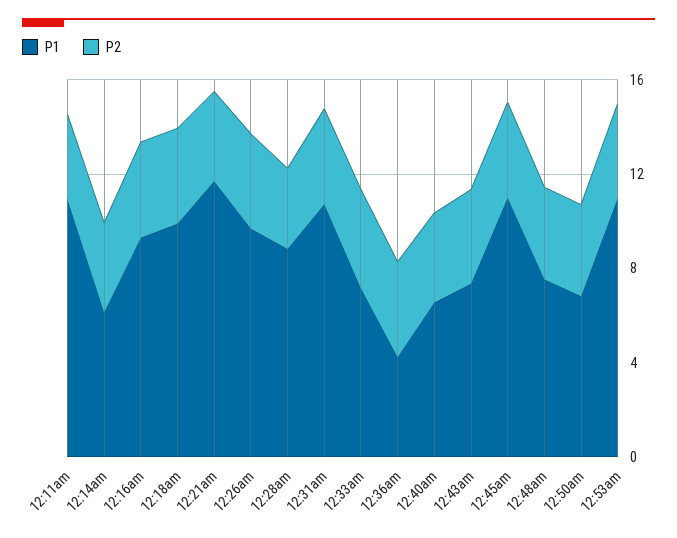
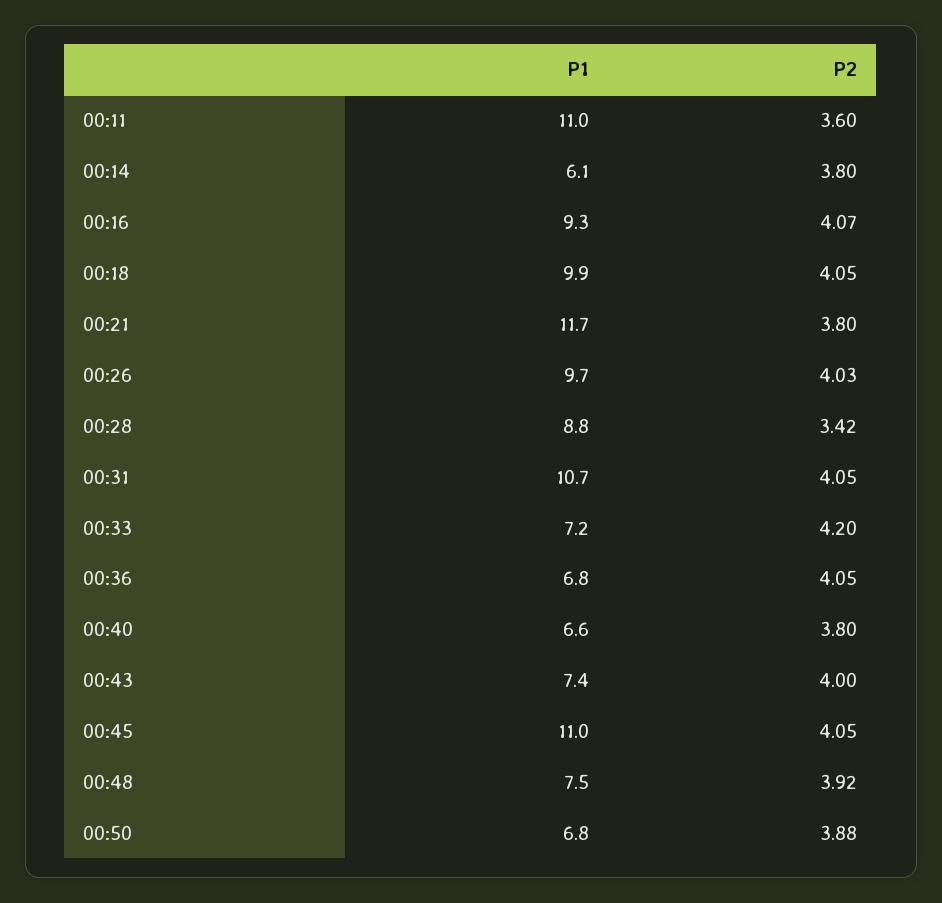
  {
    "P1": {
      "12:11am": 11,
      "12:14am": 6.1,
      "12:16am": 9.3,
      "12:18am": 9.9,
      "12:21am": 11.7,
      "12:26am": 9.7,
      "12:28am": 8.8,
      "12:31am": 10.7,
      "12:33am": 7.2,
-     "12:36am": 4,
+     "12:36am": 6.8,
      "12:40am": 6.6,
      "12:43am": 7.4,
      "12:45am": 11,
      "12:48am": 7.5,
-     "12:50am": 6.8,
+     "12:50am": 6.8
-     "12:53am": 11
    },
    "P2": {
      "12:11am": 3.6,
      "12:14am": 3.8,
      "12:16am": 4.07,
      "12:18am": 4.05,
      "12:21am": 3.8,
      "12:26am": 4.03,
      "12:28am": 3.42,
      "12:31am": 4.05,
      "12:33am": 4.2,
      "12:36am": 4.05,
      "12:40am": 3.8,
      "12:43am": 4,
      "12:45am": 4.05,
      "12:48am": 3.92,
-     "12:50am": 3.88,
+     "12:50am": 3.88
-     "12:53am": 4
    }
  }

